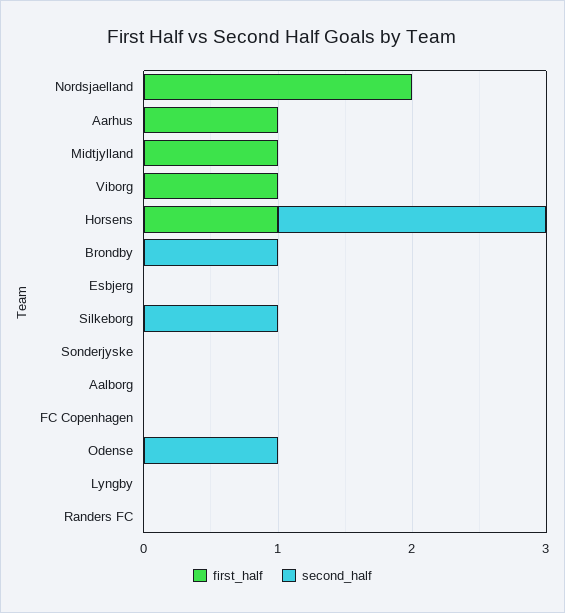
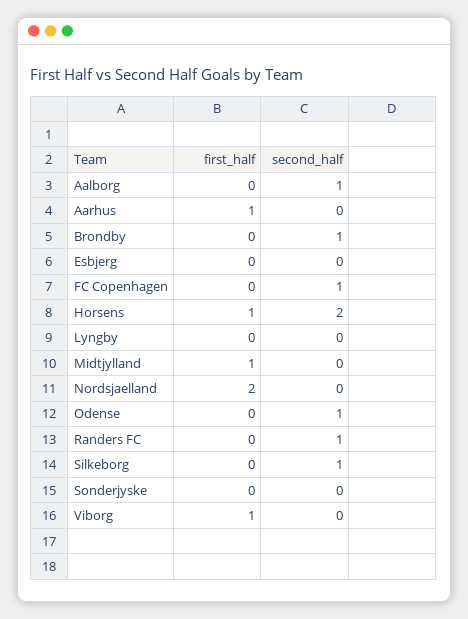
  {
    "first_half": {
      "Nordsjaelland": 2,
      "Aarhus": 1,
      "Midtjylland": 1,
      "Viborg": 1,
      "Horsens": 1,
      "Brondby": 0,
      "Esbjerg": 0,
      "Silkeborg": 0,
      "Sonderjyske": 0,
      "Aalborg": 0,
      "FC Copenhagen": 0,
      "Odense": 0,
      "Lyngby": 0,
      "Randers FC": 0
    },
    "second_half": {
      "Nordsjaelland": 0,
      "Aarhus": 0,
      "Midtjylland": 0,
      "Viborg": 0,
      "Horsens": 2,
      "Brondby": 1,
      "Esbjerg": 0,
      "Silkeborg": 1,
      "Sonderjyske": 0,
-     "Aalborg": 0,
+     "Aalborg": 1,
-     "FC Copenhagen": 0,
+     "FC Copenhagen": 1,
      "Odense": 1,
      "Lyngby": 0,
-     "Randers FC": 0
+     "Randers FC": 1
    }
  }

